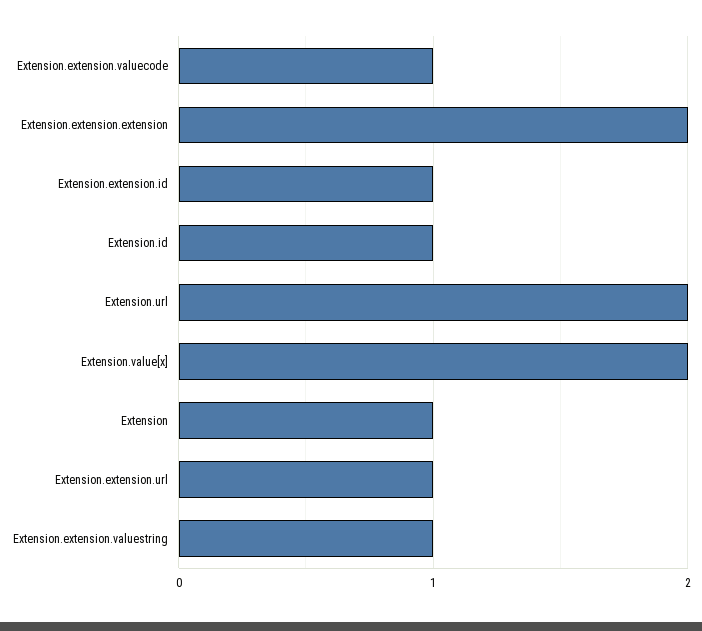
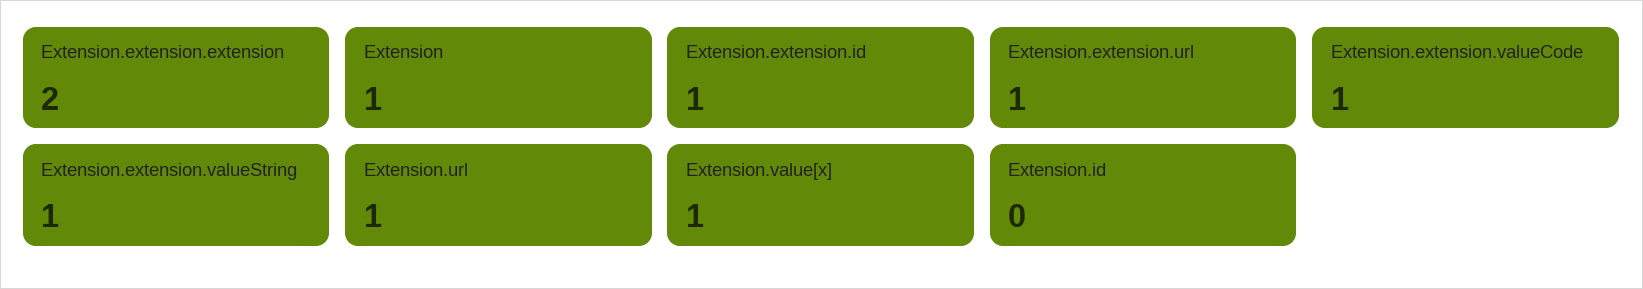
  {
    "Extension.extension.valuecode": 1,
    "Extension.extension.extension": 2,
    "Extension.extension.id": 1,
-   "Extension.id": 1,
+   "Extension.id": 0,
-   "Extension.url": 2,
+   "Extension.url": 1,
-   "Extension.value[x]": 2,
+   "Extension.value[x]": 1,
    "Extension": 1,
    "Extension.extension.url": 1,
    "Extension.extension.valuestring": 1
  }

